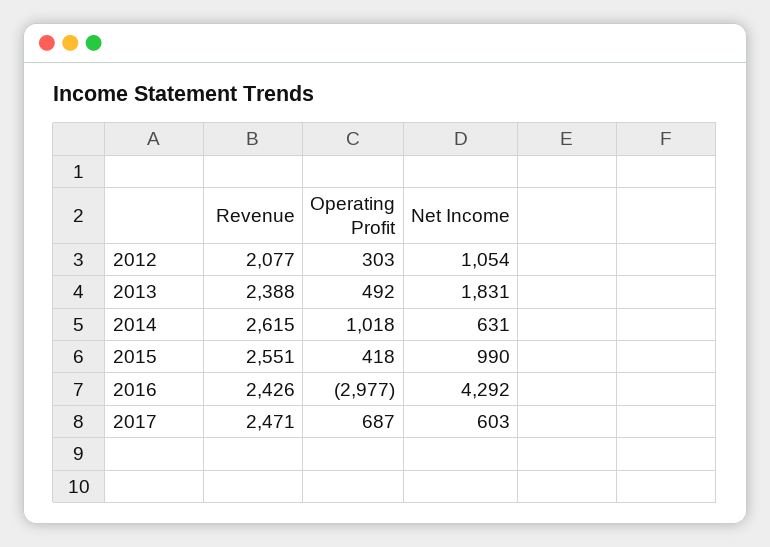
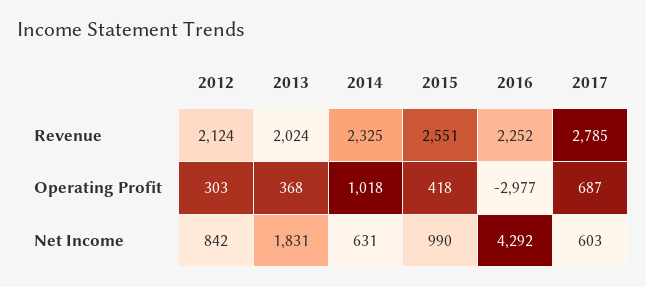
  {
    "Revenue": {
-     "2012": 2077,
+     "2012": 2124,
-     "2013": 2388,
+     "2013": 2024,
-     "2014": 2615,
+     "2014": 2325,
      "2015": 2551,
-     "2016": 2426,
+     "2016": 2252,
-     "2017": 2471
+     "2017": 2785
    },
    "Operating Profit": {
      "2012": 303,
-     "2013": 492,
+     "2013": 368,
      "2014": 1018,
      "2015": 418,
      "2016": -2977,
      "2017": 687
    },
    "Net Income": {
-     "2012": 1054,
+     "2012": 842,
      "2013": 1831,
      "2014": 631,
      "2015": 990,
      "2016": 4292,
      "2017": 603
    }
  }

